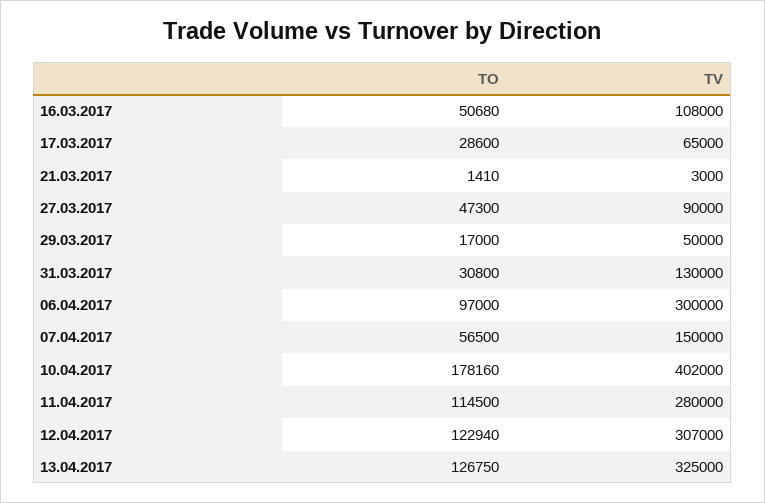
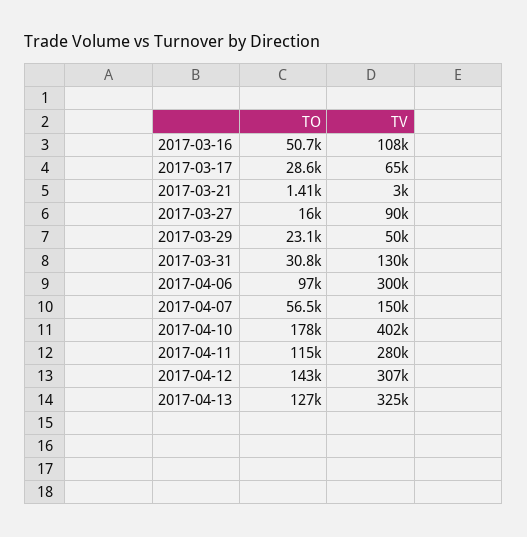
  {
    "TO": {
      "16.03.2017": 50680,
      "17.03.2017": 28600,
      "21.03.2017": 1410,
-     "27.03.2017": 47300,
+     "27.03.2017": 16000,
-     "29.03.2017": 17000,
+     "29.03.2017": 23100,
      "31.03.2017": 30800,
      "06.04.2017": 97000,
      "07.04.2017": 56500,
      "10.04.2017": 178160,
      "11.04.2017": 114500,
-     "12.04.2017": 122940,
+     "12.04.2017": 143000,
      "13.04.2017": 126750
    },
    "TV": {
      "16.03.2017": 108000,
      "17.03.2017": 65000,
      "21.03.2017": 3000,
      "27.03.2017": 90000,
      "29.03.2017": 50000,
      "31.03.2017": 130000,
      "06.04.2017": 300000,
      "07.04.2017": 150000,
      "10.04.2017": 402000,
      "11.04.2017": 280000,
      "12.04.2017": 307000,
      "13.04.2017": 325000
    }
  }

